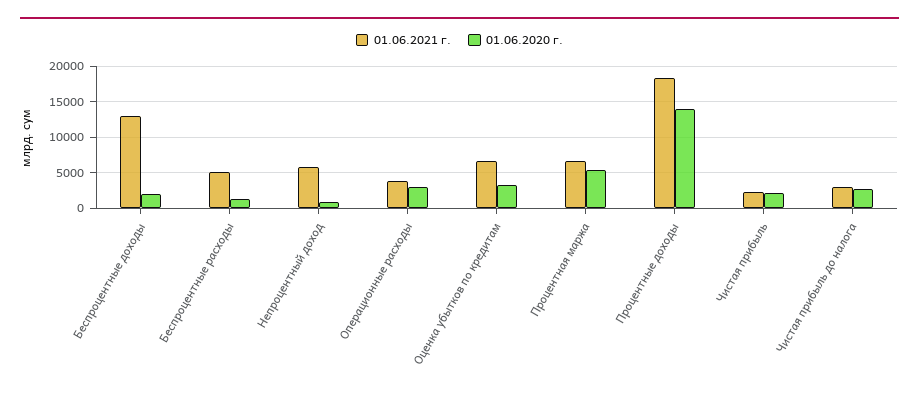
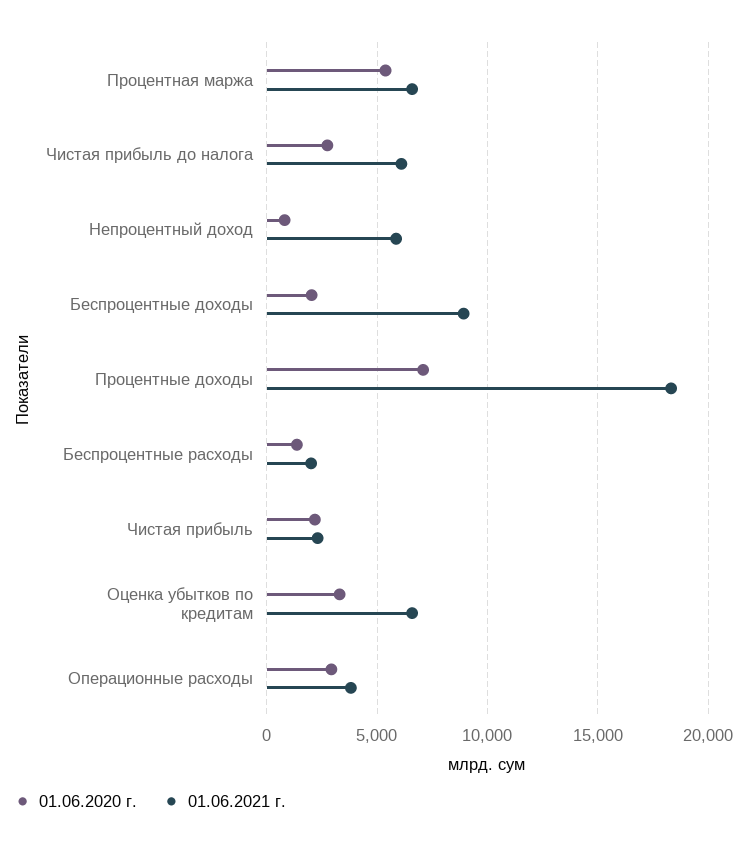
  {
    "01.06.2021 г.": {
-     "Беспроцентные доходы": 13000,
+     "Беспроцентные доходы": 9000,
-     "Беспроцентные расходы": 5000,
+     "Беспроцентные расходы": 2000,
      "Непроцентный доход": 6000,
      "Операционные расходы": 4000,
      "Оценка убытков по кредитам": 6500,
      "Процентная маржа": 6500,
      "Процентные доходы": 18500,
      "Чистая прибыль": 2500,
-     "Чистая прибыль до налога": 3000
+     "Чистая прибыль до налога": 6000
    },
    "01.06.2020 г.": {
      "Беспроцентные доходы": 2000,
      "Беспроцентные расходы": 1500,
      "Непроцентный доход": 1000,
      "Операционные расходы": 3000,
      "Оценка убытков по кредитам": 3500,
      "Процентная маржа": 5500,
-     "Процентные доходы": 14000,
+     "Процентные доходы": 7000,
      "Чистая прибыль": 2000,
      "Чистая прибыль до налога": 2500
    }
  }

